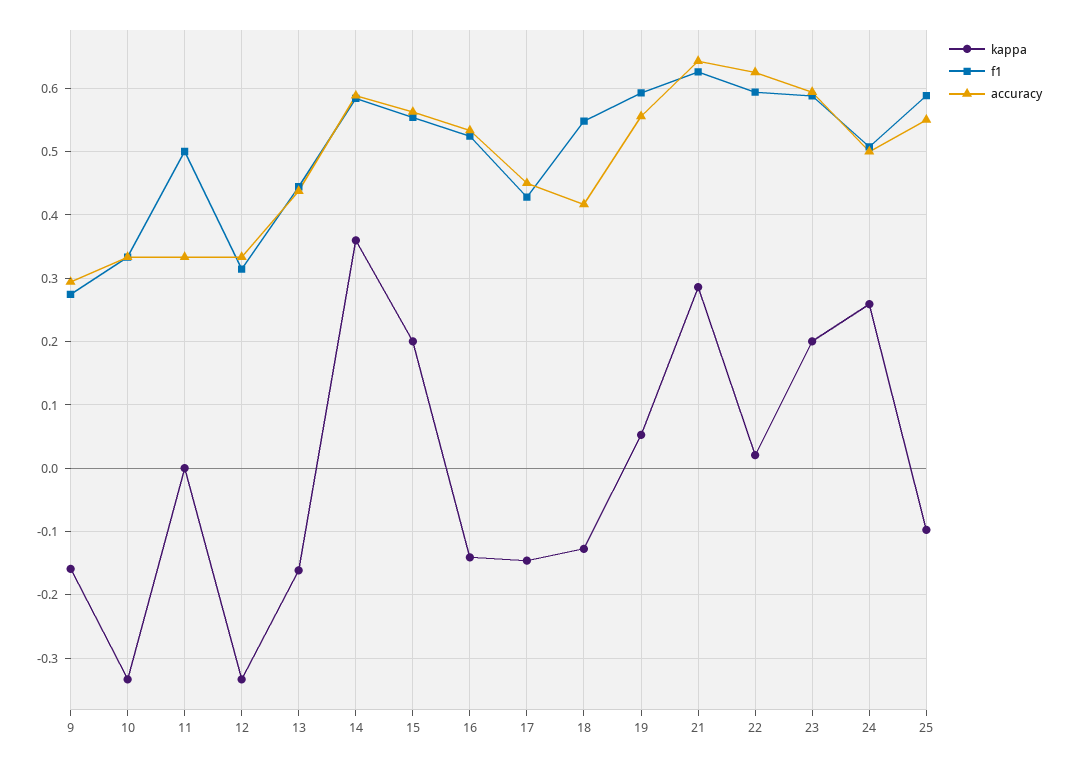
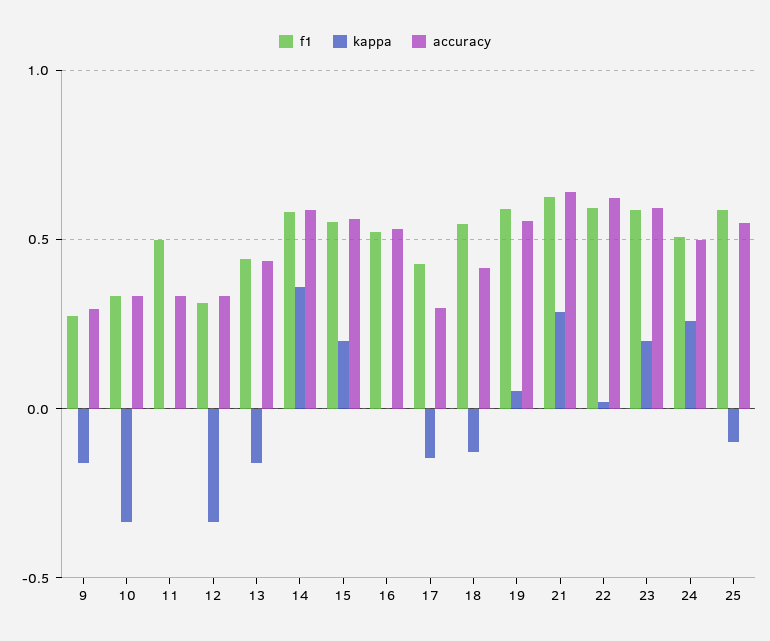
  {
    "kappa": {
      "9": -0.16,
      "10": -0.33,
      "11": 0,
      "12": -0.33,
      "13": -0.16,
      "14": 0.36,
      "15": 0.2,
-     "16": -0.14,
+     "16": 0,
      "17": -0.15,
      "18": -0.13,
      "19": 0.05,
      "21": 0.29,
      "22": 0.02,
      "23": 0.2,
      "24": 0.26,
      "25": -0.1
    },
    "f1": {
      "9": 0.27,
      "10": 0.33,
      "11": 0.5,
      "12": 0.31,
      "13": 0.44,
      "14": 0.58,
      "15": 0.55,
      "16": 0.52,
      "17": 0.43,
      "18": 0.55,
      "19": 0.59,
      "21": 0.63,
      "22": 0.59,
      "23": 0.59,
      "24": 0.51,
      "25": 0.59
    },
    "accuracy": {
      "9": 0.29,
      "10": 0.33,
      "11": 0.33,
      "12": 0.33,
      "13": 0.44,
      "14": 0.59,
      "15": 0.56,
      "16": 0.53,
-     "17": 0.45,
+     "17": 0.3,
      "18": 0.42,
      "19": 0.56,
      "21": 0.64,
      "22": 0.63,
      "23": 0.59,
      "24": 0.5,
      "25": 0.55
    }
  }

